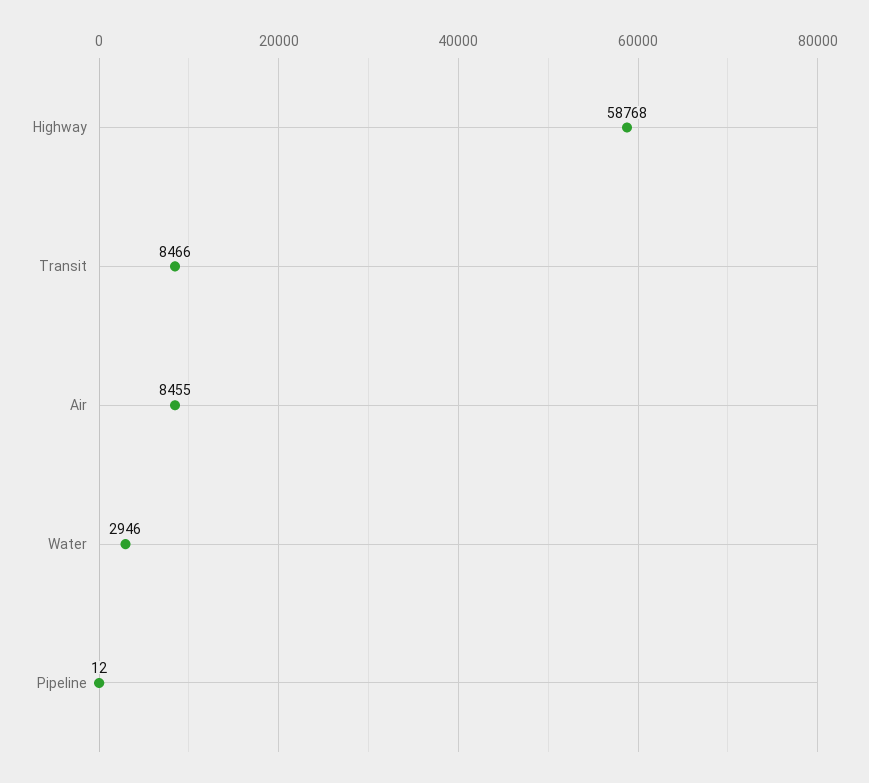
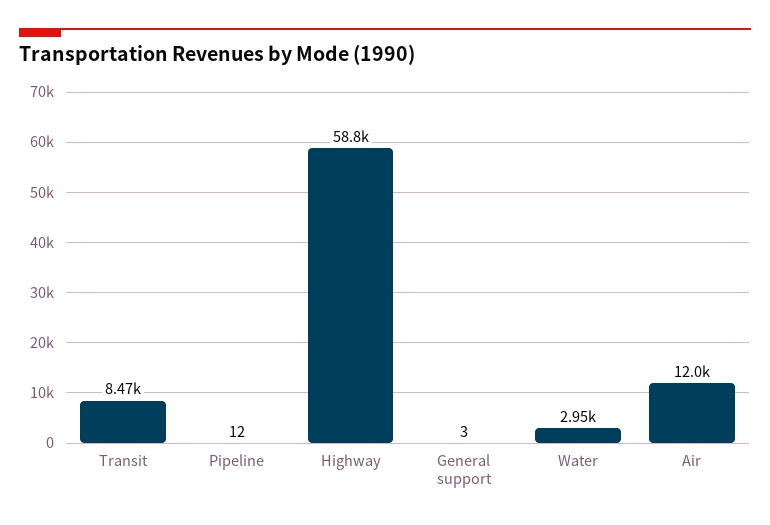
  {
    "Highway": 58768,
    "Transit": 8466,
-   "Air": 8455,
+   "Air": 12000,
    "Water": 2946,
-   "Pipeline": 12
+   "Pipeline": 12,
+   "General support": 3
  }

